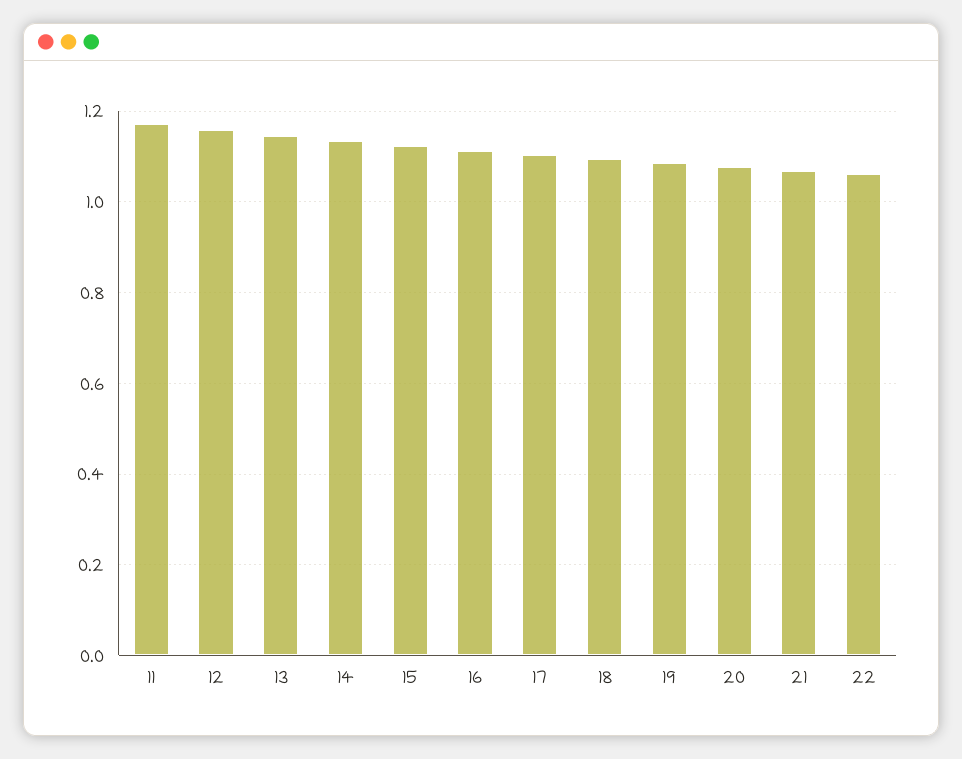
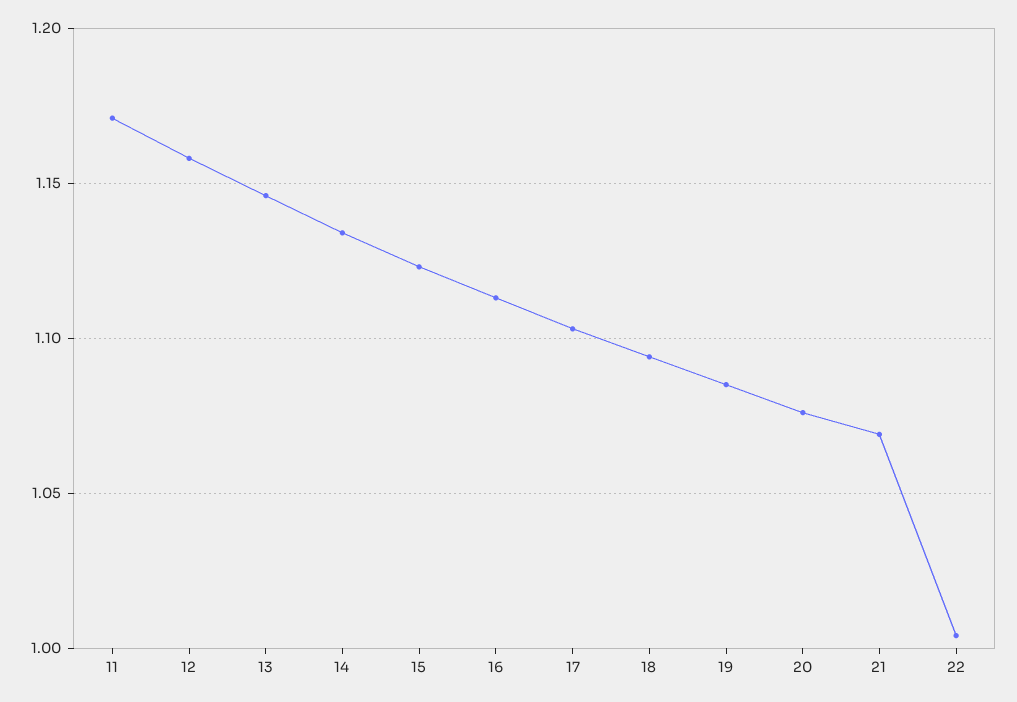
  {
    "11": 1.17,
    "12": 1.16,
    "13": 1.145,
    "14": 1.135,
    "15": 1.125,
    "16": 1.115,
    "17": 1.105,
    "18": 1.095,
    "19": 1.085,
    "20": 1.075,
    "21": 1.07,
-   "22": 1.06
+   "22": 1.005
  }

